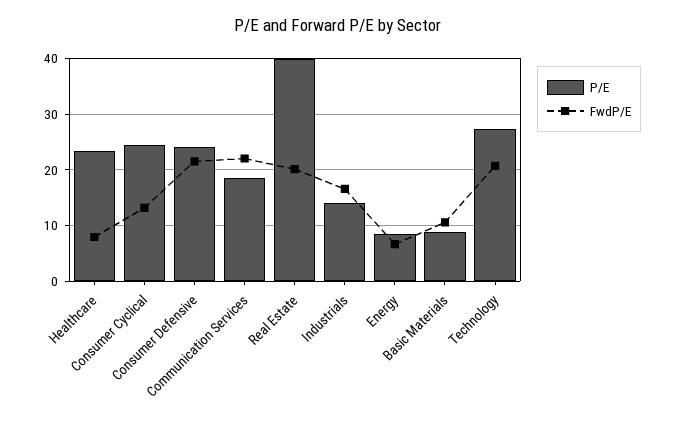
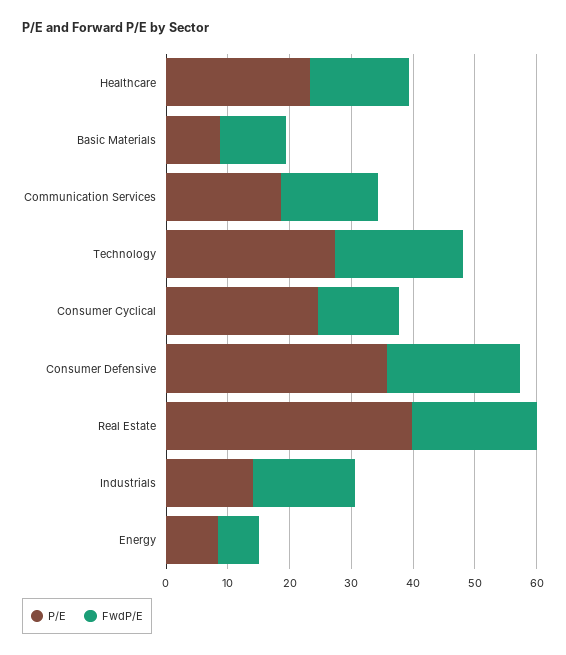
  {
    "P/E": {
      "Healthcare": 24,
      "Consumer Cyclical": 24,
-     "Consumer Defensive": 24,
+     "Consumer Defensive": 36,
      "Communication Services": 18,
      "Real Estate": 40,
      "Industrials": 14,
      "Energy": 8,
      "Basic Materials": 8,
      "Technology": 28
    },
    "FwdP/E": {
-     "Healthcare": 8,
+     "Healthcare": 16,
      "Consumer Cyclical": 14,
      "Consumer Defensive": 22,
-     "Communication Services": 22,
+     "Communication Services": 16,
      "Real Estate": 20,
      "Industrials": 16,
      "Energy": 6,
      "Basic Materials": 10,
      "Technology": 20
    }
  }

